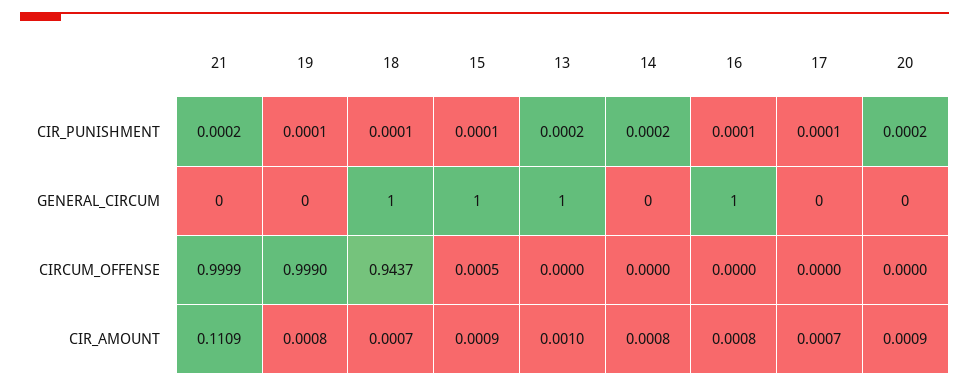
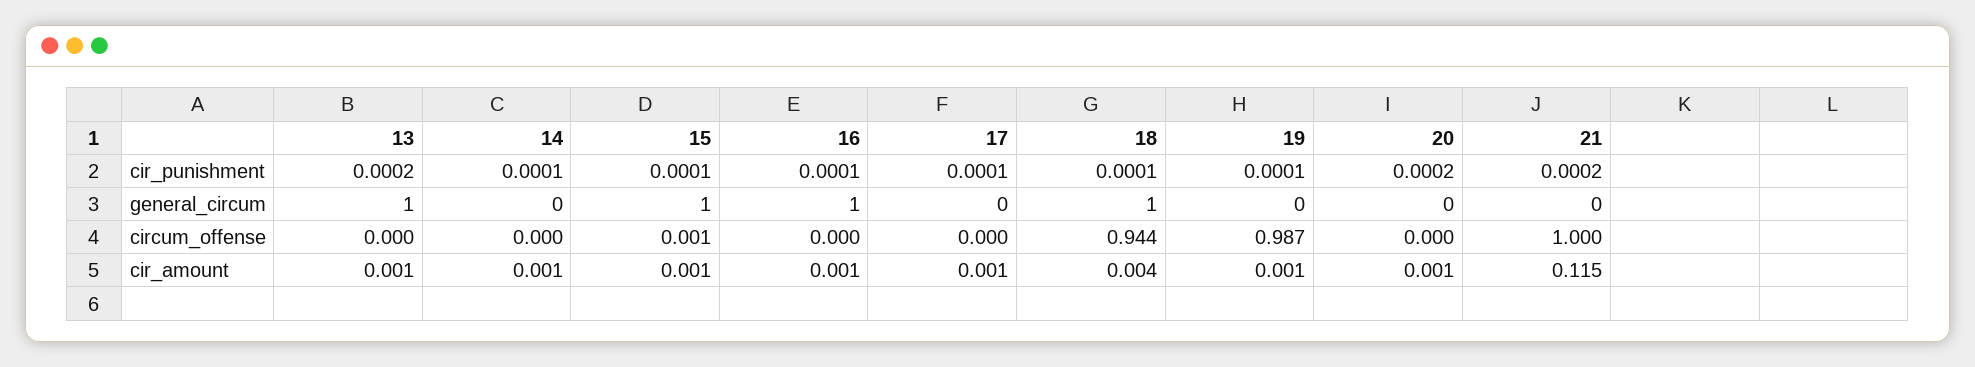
  {
    "21": {
      "CIR_PUNISHMENT": 0.0002,
      "GENERAL_CIRCUM": 0,
      "CIRCUM_OFFENSE": 0.9999,
-     "CIR_AMOUNT": 0.1109
+     "CIR_AMOUNT": 0.115
    },
    "19": {
      "CIR_PUNISHMENT": 0.0001,
      "GENERAL_CIRCUM": 0,
-     "CIRCUM_OFFENSE": 0.999,
+     "CIRCUM_OFFENSE": 0.987,
      "CIR_AMOUNT": 0.0008
    },
    "18": {
      "CIR_PUNISHMENT": 0.0001,
      "GENERAL_CIRCUM": 1,
      "CIRCUM_OFFENSE": 0.9437,
-     "CIR_AMOUNT": 0.0007
+     "CIR_AMOUNT": 0.004
    },
    "15": {
      "CIR_PUNISHMENT": 0.0001,
      "GENERAL_CIRCUM": 1,
      "CIRCUM_OFFENSE": 0.0005,
      "CIR_AMOUNT": 0.0009
    },
    "13": {
      "CIR_PUNISHMENT": 0.0002,
      "GENERAL_CIRCUM": 1,
      "CIRCUM_OFFENSE": 0,
      "CIR_AMOUNT": 0.001
    },
    "14": {
-     "CIR_PUNISHMENT": 0.0002,
+     "CIR_PUNISHMENT": 0.0001,
      "GENERAL_CIRCUM": 0,
      "CIRCUM_OFFENSE": 0,
      "CIR_AMOUNT": 0.0008
    },
    "16": {
      "CIR_PUNISHMENT": 0.0001,
      "GENERAL_CIRCUM": 1,
      "CIRCUM_OFFENSE": 0,
      "CIR_AMOUNT": 0.0008
    },
    "17": {
      "CIR_PUNISHMENT": 0.0001,
      "GENERAL_CIRCUM": 0,
      "CIRCUM_OFFENSE": 0,
      "CIR_AMOUNT": 0.0007
    },
    "20": {
      "CIR_PUNISHMENT": 0.0002,
      "GENERAL_CIRCUM": 0,
      "CIRCUM_OFFENSE": 0,
      "CIR_AMOUNT": 0.0009
    }
  }

